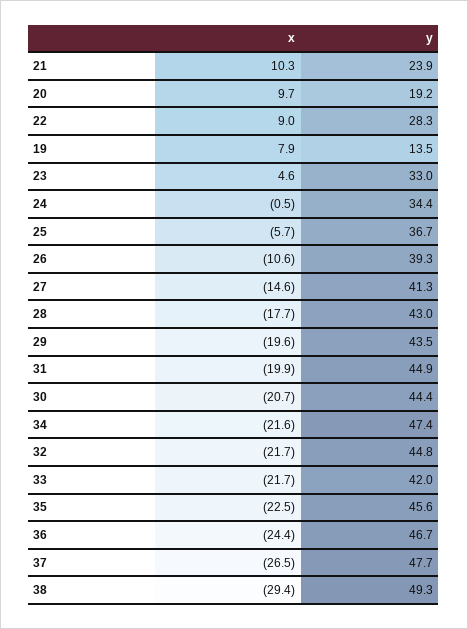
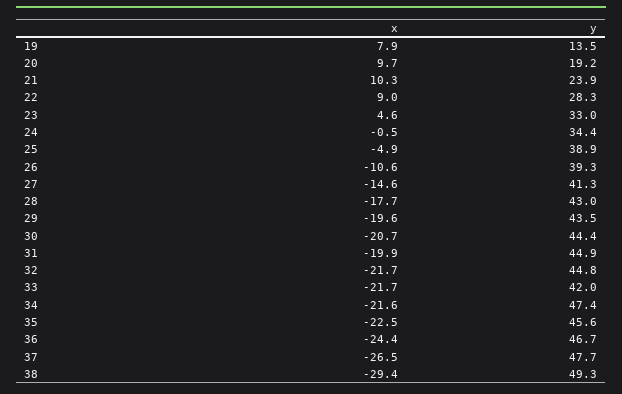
  {
    "x": {
      "21": 10.3,
      "20": 9.7,
      "22": 9,
      "19": 7.9,
      "23": 4.6,
      "24": -0.5,
-     "25": -5.7,
+     "25": -4.9,
      "26": -10.6,
      "27": -14.6,
      "28": -17.7,
      "29": -19.6,
      "31": -19.9,
      "30": -20.7,
      "34": -21.6,
      "32": -21.7,
      "33": -21.7,
      "35": -22.5,
      "36": -24.4,
      "37": -26.5,
      "38": -29.4
    },
    "y": {
      "21": 23.9,
      "20": 19.2,
      "22": 28.3,
      "19": 13.5,
      "23": 33,
      "24": 34.4,
-     "25": 36.7,
+     "25": 38.9,
      "26": 39.3,
      "27": 41.3,
      "28": 43,
      "29": 43.5,
      "31": 44.9,
      "30": 44.4,
      "34": 47.4,
      "32": 44.8,
      "33": 42,
      "35": 45.6,
      "36": 46.7,
      "37": 47.7,
      "38": 49.3
    }
  }

